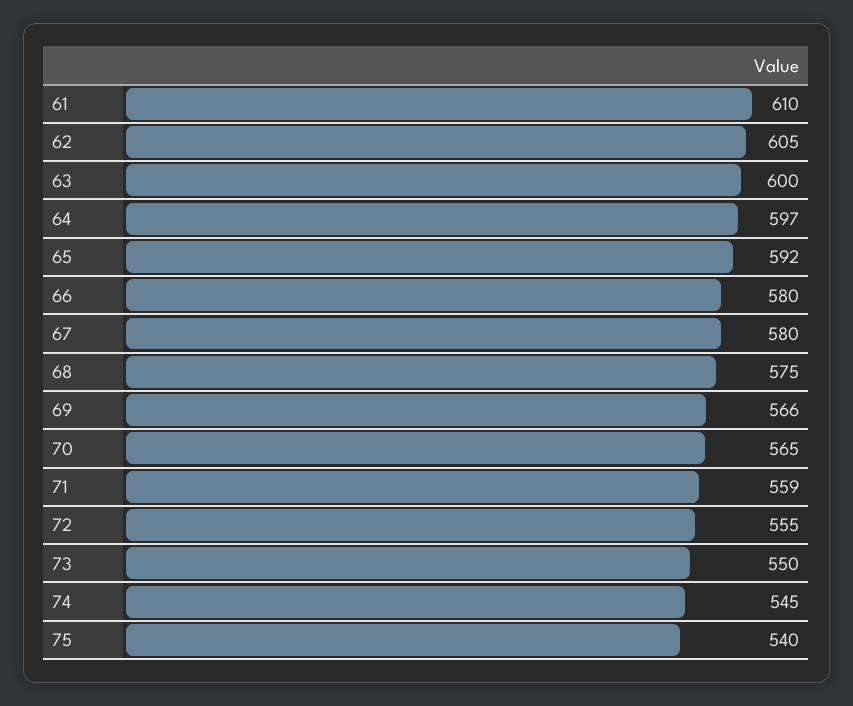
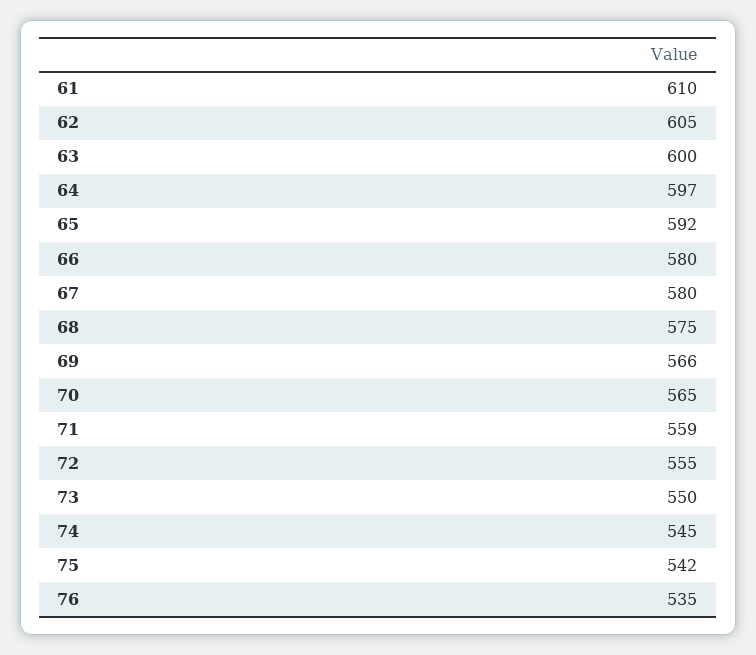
  {
    "61": 610,
    "62": 605,
    "63": 600,
    "64": 597,
    "65": 592,
    "66": 580,
    "67": 580,
    "68": 575,
    "69": 566,
    "70": 565,
    "71": 559,
    "72": 555,
    "73": 550,
    "74": 545,
-   "75": 540
+   "75": 542,
+   "76": 535
  }

